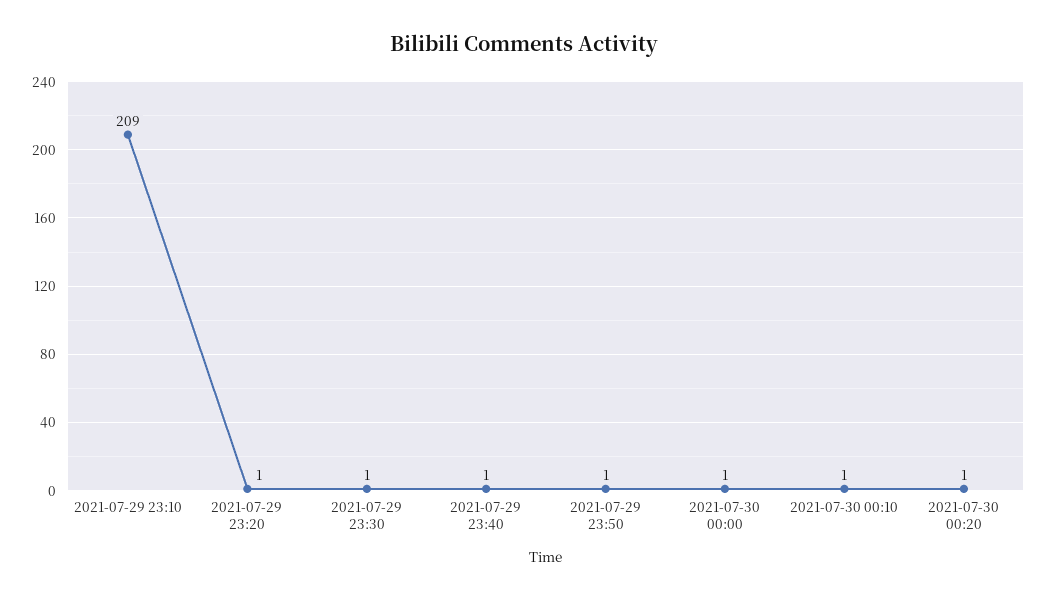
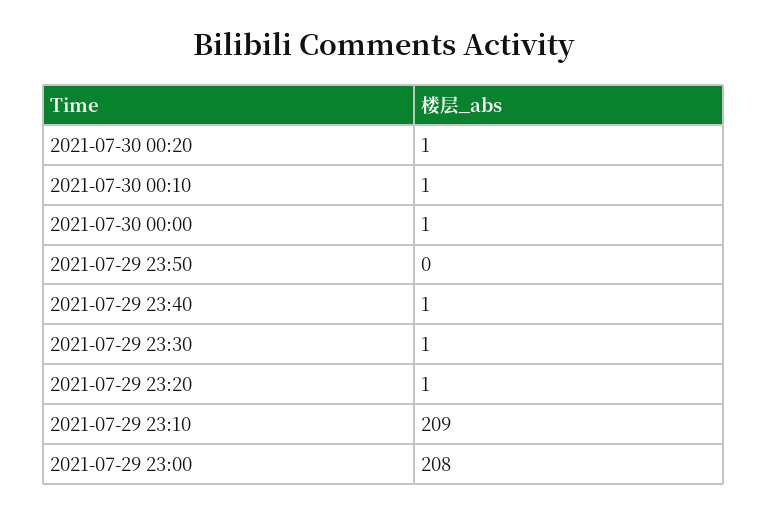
  {
    "2021-07-29 23:10": 209,
    "2021-07-29 23:20": 1,
    "2021-07-29 23:30": 1,
    "2021-07-29 23:40": 1,
-   "2021-07-29 23:50": 1,
+   "2021-07-29 23:50": 0,
    "2021-07-30 00:00": 1,
    "2021-07-30 00:10": 1,
-   "2021-07-30 00:20": 1
+   "2021-07-30 00:20": 1,
+   "2021-07-29 23:00": 208
  }

